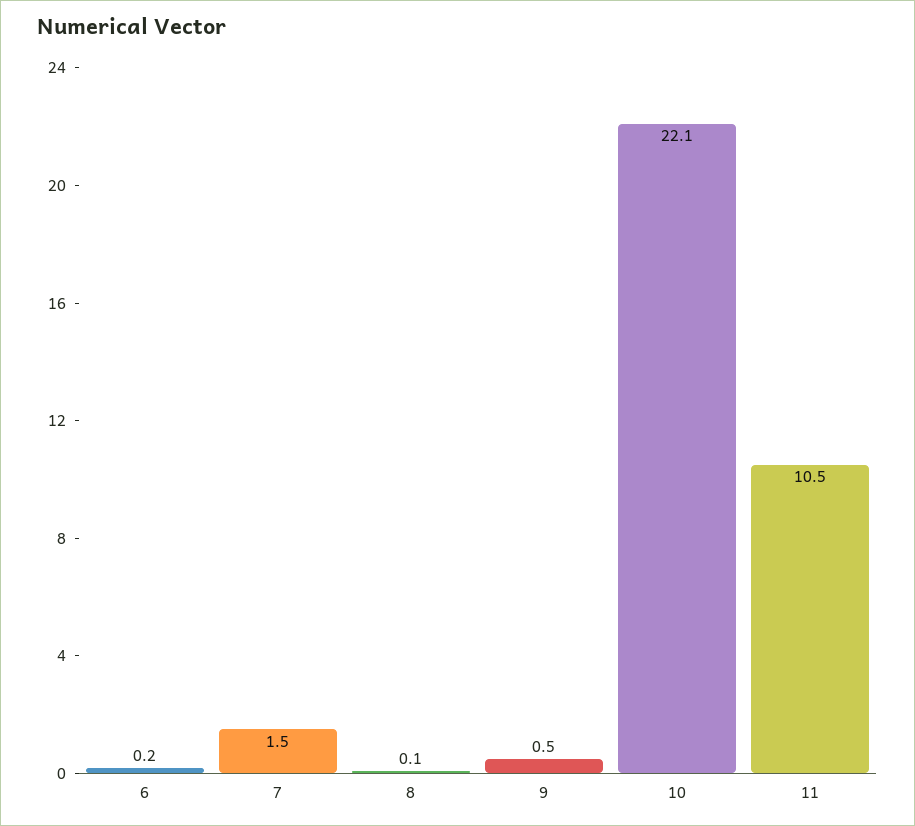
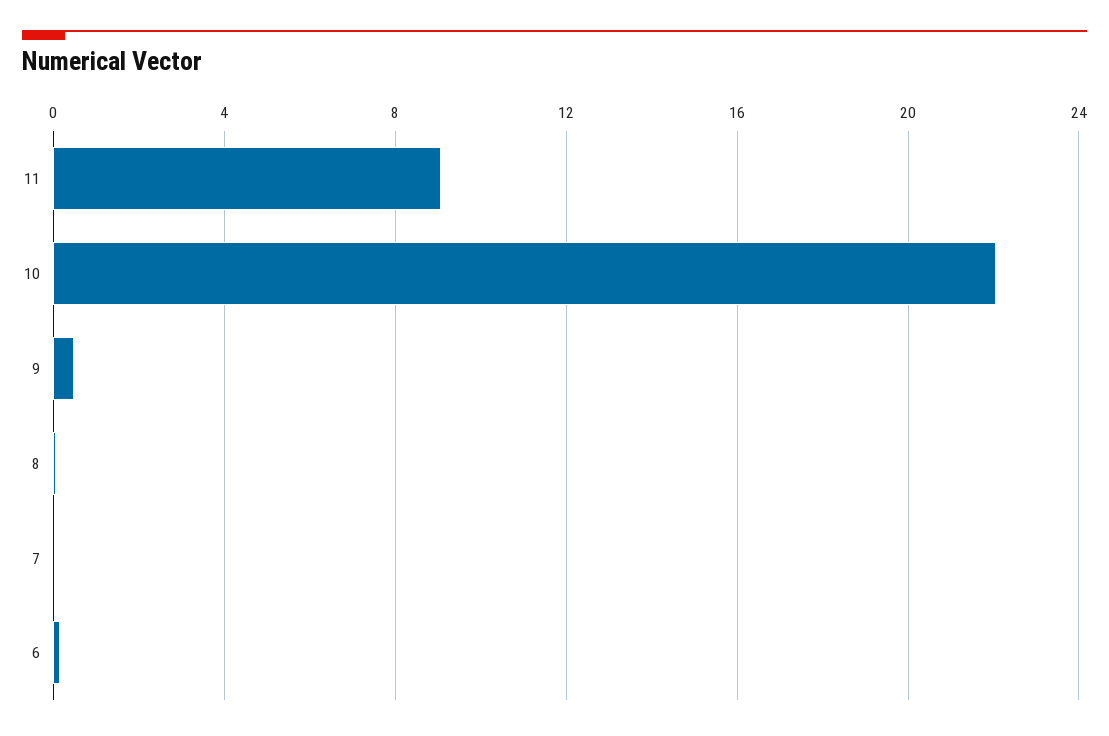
  {
    "6": 0.2,
-   "7": 1.5,
+   "7": 0,
    "8": 0.1,
    "9": 0.5,
    "10": 22.1,
-   "11": 10.5
+   "11": 9
  }

